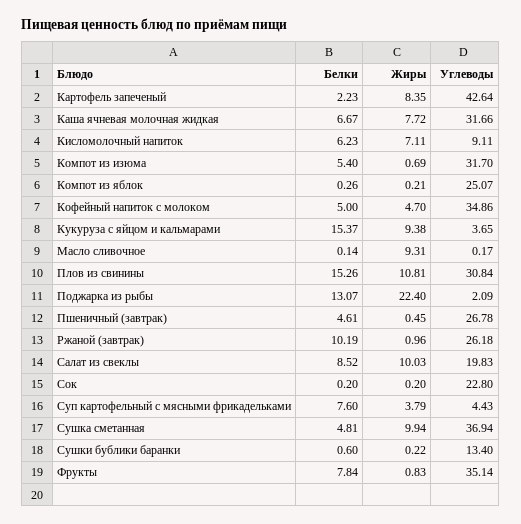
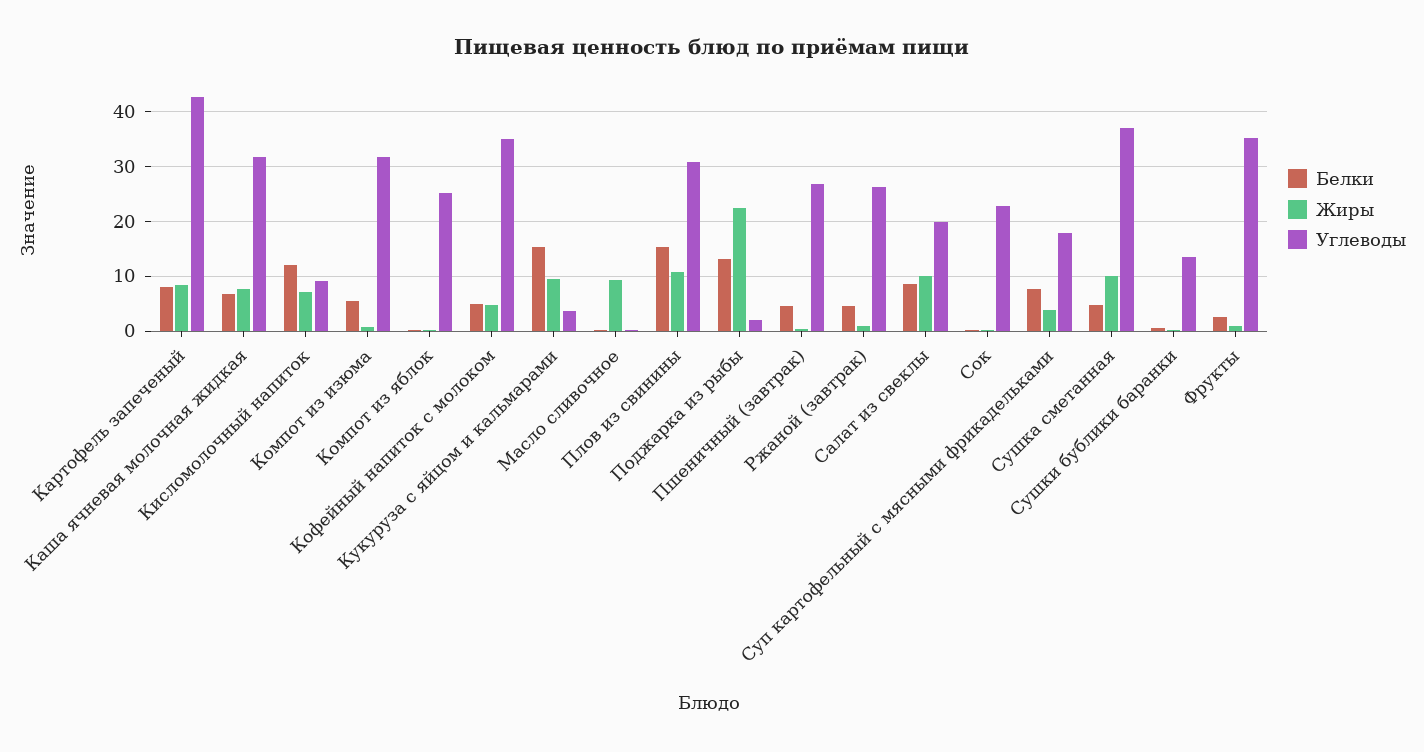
  {
    "Белки": {
-     "Картофель запеченый": 2.23,
+     "Картофель запеченый": 8,
      "Каша ячневая молочная жидкая": 6.67,
-     "Кисломолочный напиток": 6.23,
+     "Кисломолочный напиток": 12,
      "Компот из изюма": 5.4,
      "Компот из яблок": 0.26,
      "Кофейный напиток с молоком": 5,
      "Кукуруза с яйцом и кальмарами": 15.37,
      "Масло сливочное": 0.14,
      "Плов из свинины": 15.26,
      "Поджарка из рыбы": 13.07,
      "Пшеничный (завтрак)": 4.61,
-     "Ржаной (завтрак)": 10.19,
+     "Ржаной (завтрак)": 4,
      "Салат из свеклы": 8.52,
      "Сок": 0.2,
      "Суп картофельный с мясными фрикадельками": 7.6,
      "Сушка сметанная": 4.81,
      "Сушки бублики баранки": 0.6,
-     "Фрукты": 7.84
+     "Фрукты": 2
    },
    "Жиры": {
      "Картофель запеченый": 8.35,
      "Каша ячневая молочная жидкая": 7.72,
      "Кисломолочный напиток": 7.11,
      "Компот из изюма": 0.69,
      "Компот из яблок": 0.21,
      "Кофейный напиток с молоком": 4.7,
      "Кукуруза с яйцом и кальмарами": 9.38,
      "Масло сливочное": 9.31,
      "Плов из свинины": 10.81,
      "Поджарка из рыбы": 22.4,
      "Пшеничный (завтрак)": 0.45,
      "Ржаной (завтрак)": 0.96,
      "Салат из свеклы": 10.03,
      "Сок": 0.2,
      "Суп картофельный с мясными фрикадельками": 3.79,
      "Сушка сметанная": 9.94,
      "Сушки бублики баранки": 0.22,
      "Фрукты": 0.83
    },
    "Углеводы": {
      "Картофель запеченый": 42.64,
      "Каша ячневая молочная жидкая": 31.66,
      "Кисломолочный напиток": 9.11,
      "Компот из изюма": 31.7,
      "Компот из яблок": 25.07,
      "Кофейный напиток с молоком": 34.86,
      "Кукуруза с яйцом и кальмарами": 3.65,
      "Масло сливочное": 0.17,
      "Плов из свинины": 30.84,
      "Поджарка из рыбы": 2.09,
      "Пшеничный (завтрак)": 26.78,
      "Ржаной (завтрак)": 26.18,
      "Салат из свеклы": 19.83,
      "Сок": 22.8,
-     "Суп картофельный с мясными фрикадельками": 4.43,
+     "Суп картофельный с мясными фрикадельками": 18,
      "Сушка сметанная": 36.94,
      "Сушки бублики баранки": 13.4,
      "Фрукты": 35.14
    }
  }

